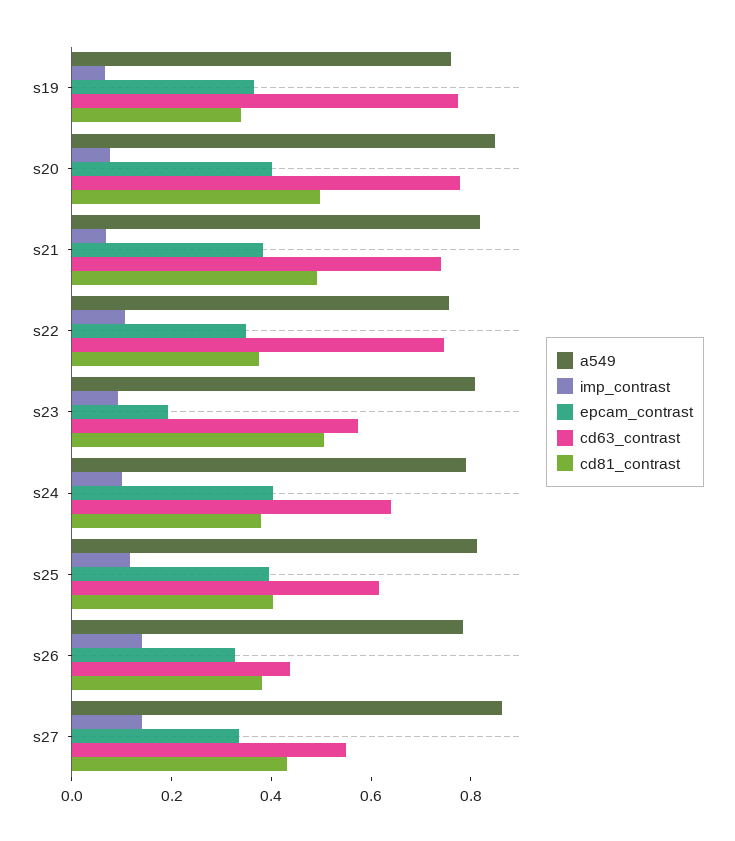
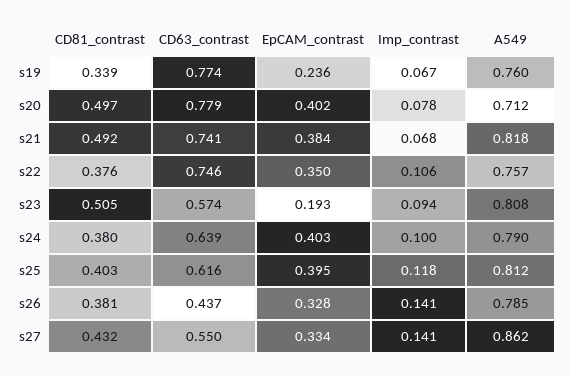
  {
    "a549": {
      "s19": 0.76,
-     "s20": 0.85,
+     "s20": 0.712,
      "s21": 0.818,
      "s22": 0.757,
      "s23": 0.808,
      "s24": 0.79,
      "s25": 0.812,
      "s26": 0.785,
      "s27": 0.862
    },
    "imp_contrast": {
      "s19": 0.067,
      "s20": 0.078,
      "s21": 0.068,
      "s22": 0.106,
      "s23": 0.094,
      "s24": 0.1,
      "s25": 0.118,
      "s26": 0.141,
      "s27": 0.141
    },
    "epcam_contrast": {
-     "s19": 0.35,
+     "s19": 0.236,
      "s20": 0.402,
      "s21": 0.384,
      "s22": 0.35,
      "s23": 0.193,
      "s24": 0.403,
      "s25": 0.395,
      "s26": 0.328,
      "s27": 0.334
    },
    "cd63_contrast": {
      "s19": 0.774,
      "s20": 0.779,
      "s21": 0.741,
      "s22": 0.746,
      "s23": 0.574,
      "s24": 0.639,
      "s25": 0.616,
      "s26": 0.437,
      "s27": 0.55
    },
    "cd81_contrast": {
      "s19": 0.339,
      "s20": 0.497,
      "s21": 0.492,
      "s22": 0.376,
      "s23": 0.505,
      "s24": 0.38,
      "s25": 0.403,
      "s26": 0.381,
      "s27": 0.432
    }
  }

